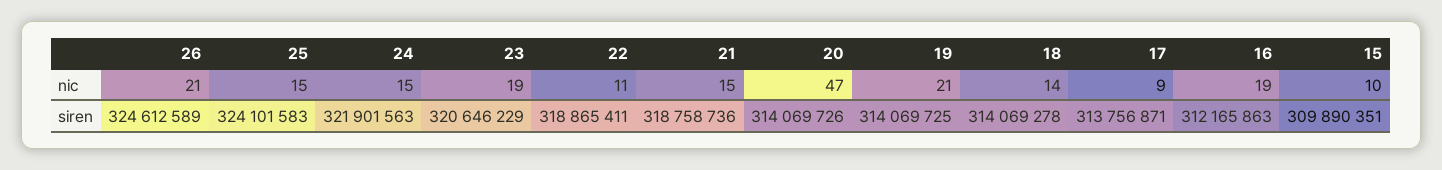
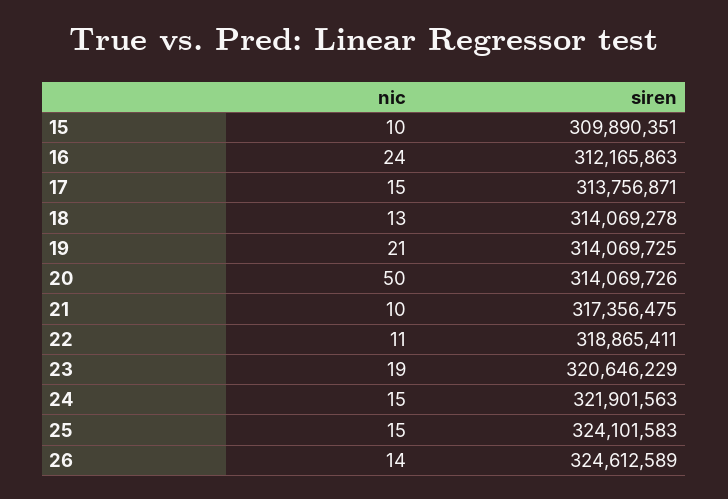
  {
    "26": {
-     "nic": 21,
+     "nic": 14,
      "siren": 324612589
    },
    "25": {
      "nic": 15,
      "siren": 324101583
    },
    "24": {
      "nic": 15,
      "siren": 321901563
    },
    "23": {
      "nic": 19,
      "siren": 320646229
    },
    "22": {
      "nic": 11,
      "siren": 318865411
    },
    "21": {
-     "nic": 15,
+     "nic": 10,
-     "siren": 318758736
+     "siren": 317356475
    },
    "20": {
-     "nic": 47,
+     "nic": 50,
      "siren": 314069726
    },
    "19": {
      "nic": 21,
      "siren": 314069725
    },
    "18": {
-     "nic": 14,
+     "nic": 13,
      "siren": 314069278
    },
    "17": {
-     "nic": 9,
+     "nic": 15,
      "siren": 313756871
    },
    "16": {
-     "nic": 19,
+     "nic": 24,
      "siren": 312165863
    },
    "15": {
      "nic": 10,
      "siren": 309890351
    }
  }

